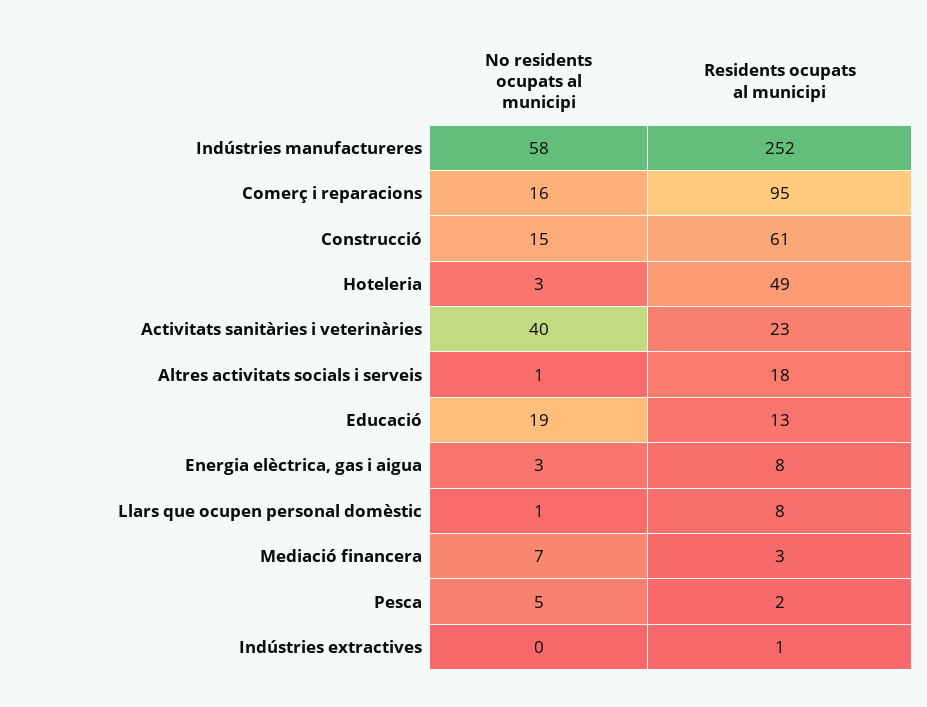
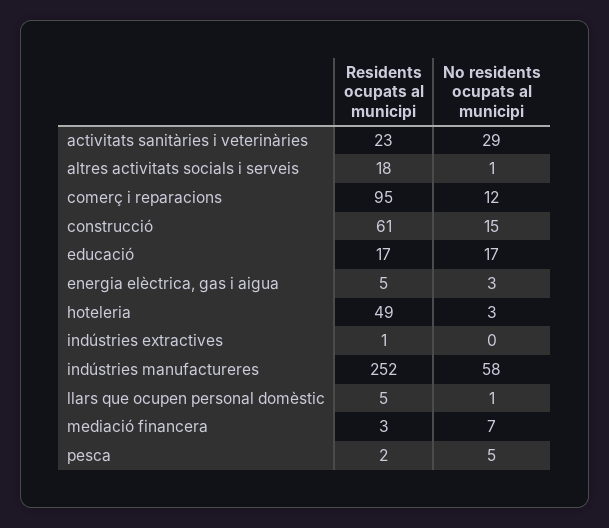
  {
    "No residents ocupats al municipi": {
      "Indústries manufactureres": 58,
-     "Comerç i reparacions": 16,
+     "Comerç i reparacions": 12,
      "Construcció": 15,
      "Hoteleria": 3,
-     "Activitats sanitàries i veterinàries": 40,
+     "Activitats sanitàries i veterinàries": 29,
      "Altres activitats socials i serveis": 1,
-     "Educació": 19,
+     "Educació": 17,
      "Energia elèctrica, gas i aigua": 3,
      "Llars que ocupen personal domèstic": 1,
      "Mediació financera": 7,
      "Pesca": 5,
      "Indústries extractives": 0
    },
    "Residents ocupats al municipi": {
      "Indústries manufactureres": 252,
      "Comerç i reparacions": 95,
      "Construcció": 61,
      "Hoteleria": 49,
      "Activitats sanitàries i veterinàries": 23,
      "Altres activitats socials i serveis": 18,
-     "Educació": 13,
+     "Educació": 17,
-     "Energia elèctrica, gas i aigua": 8,
+     "Energia elèctrica, gas i aigua": 5,
-     "Llars que ocupen personal domèstic": 8,
+     "Llars que ocupen personal domèstic": 5,
      "Mediació financera": 3,
      "Pesca": 2,
      "Indústries extractives": 1
    }
  }

